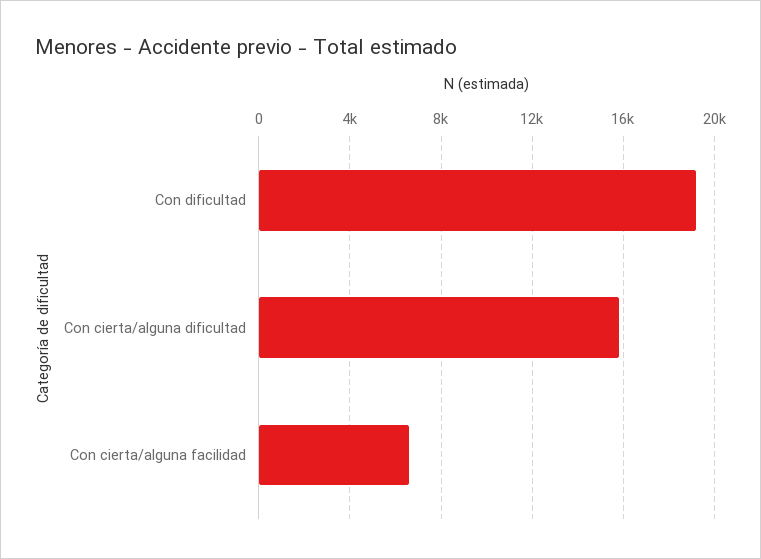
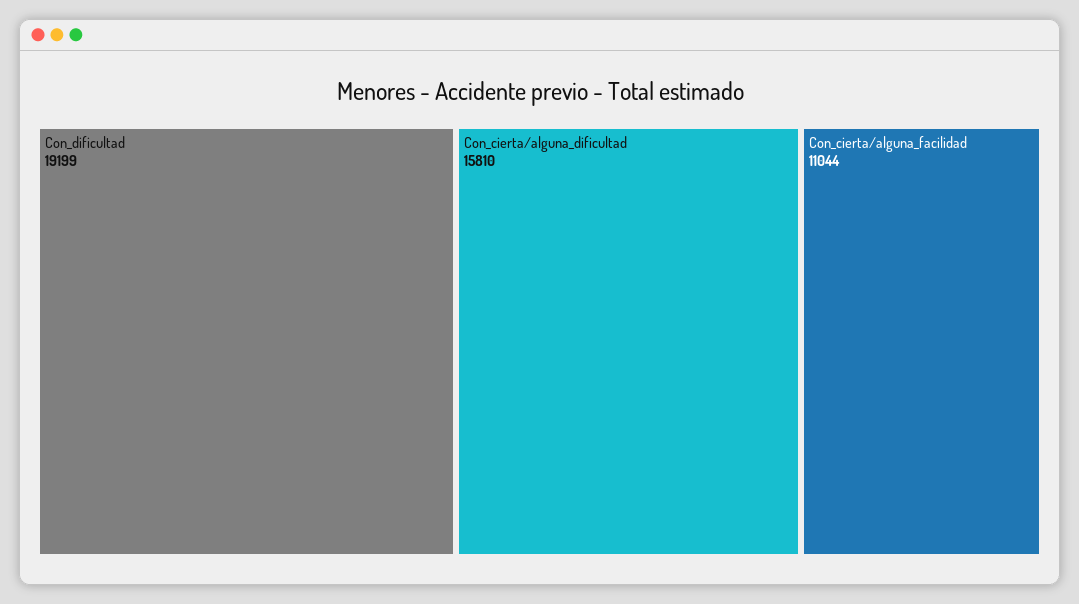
  {
    "Con dificultad": 19199,
    "Con cierta/alguna dificultad": 15810,
-   "Con cierta/alguna facilidad": 6500
+   "Con cierta/alguna facilidad": 11044
  }

